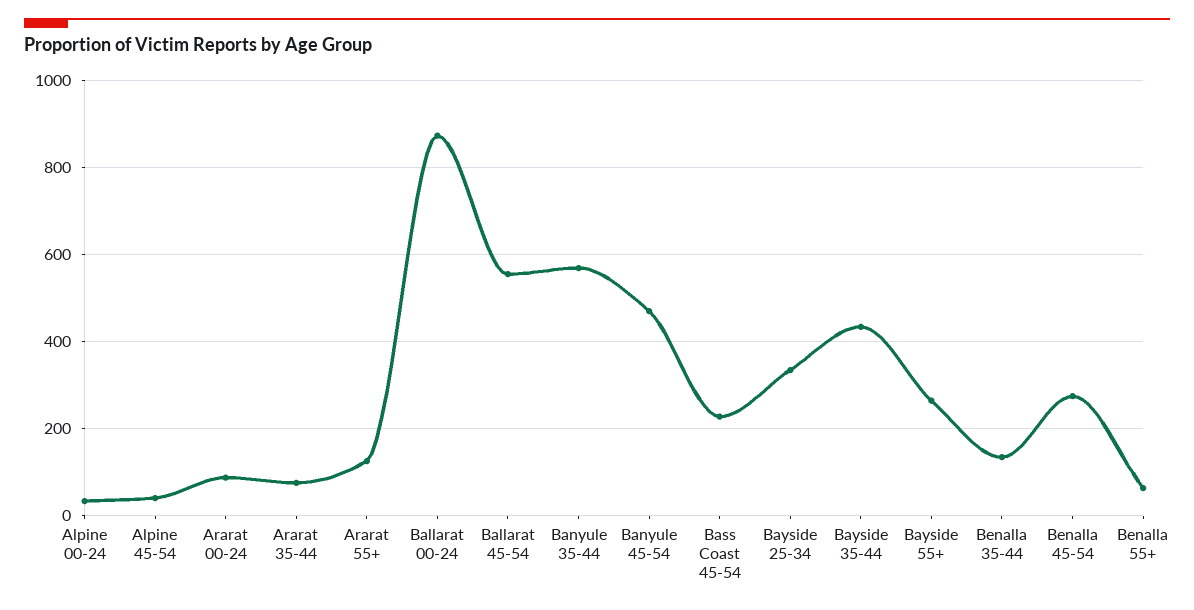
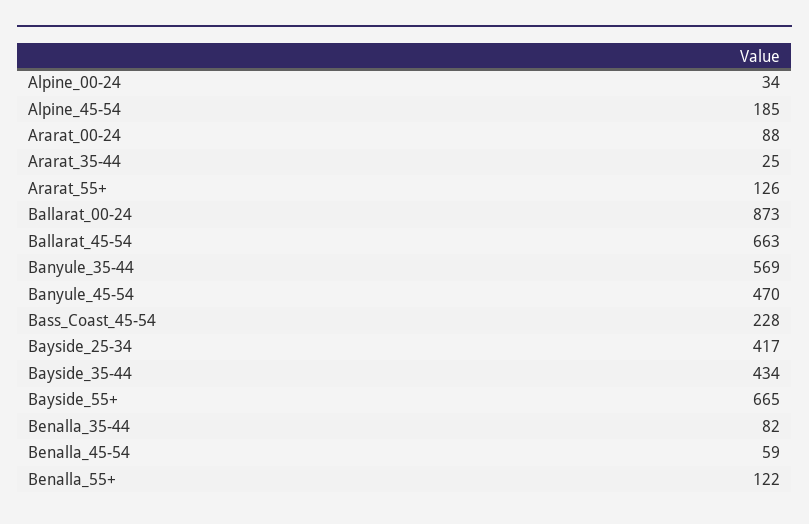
  {
    "Alpine 00-24": 34,
-   "Alpine 45-54": 40,
+   "Alpine 45-54": 185,
    "Ararat 00-24": 88,
-   "Ararat 35-44": 80,
+   "Ararat 35-44": 25,
    "Ararat 55+": 126,
    "Ballarat 00-24": 873,
-   "Ballarat 45-54": 560,
+   "Ballarat 45-54": 663,
    "Banyule 35-44": 569,
    "Banyule 45-54": 470,
    "Bass Coast 45-54": 228,
-   "Bayside 25-34": 340,
+   "Bayside 25-34": 417,
    "Bayside 35-44": 434,
-   "Bayside 55+": 260,
+   "Bayside 55+": 665,
-   "Benalla 35-44": 140,
+   "Benalla 35-44": 82,
-   "Benalla 45-54": 280,
+   "Benalla 45-54": 59,
-   "Benalla 55+": 60
+   "Benalla 55+": 122
  }

